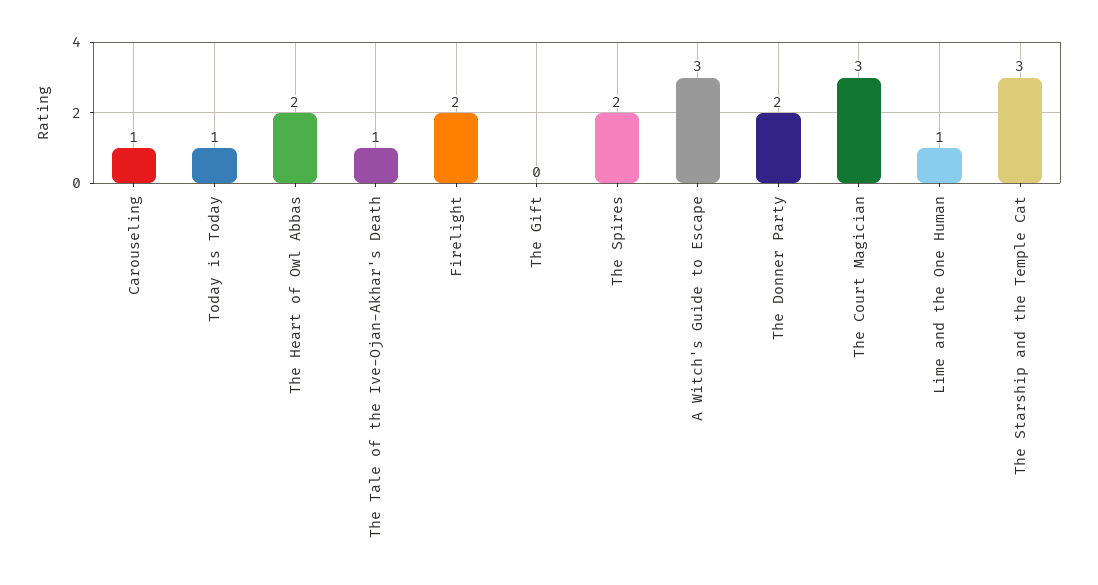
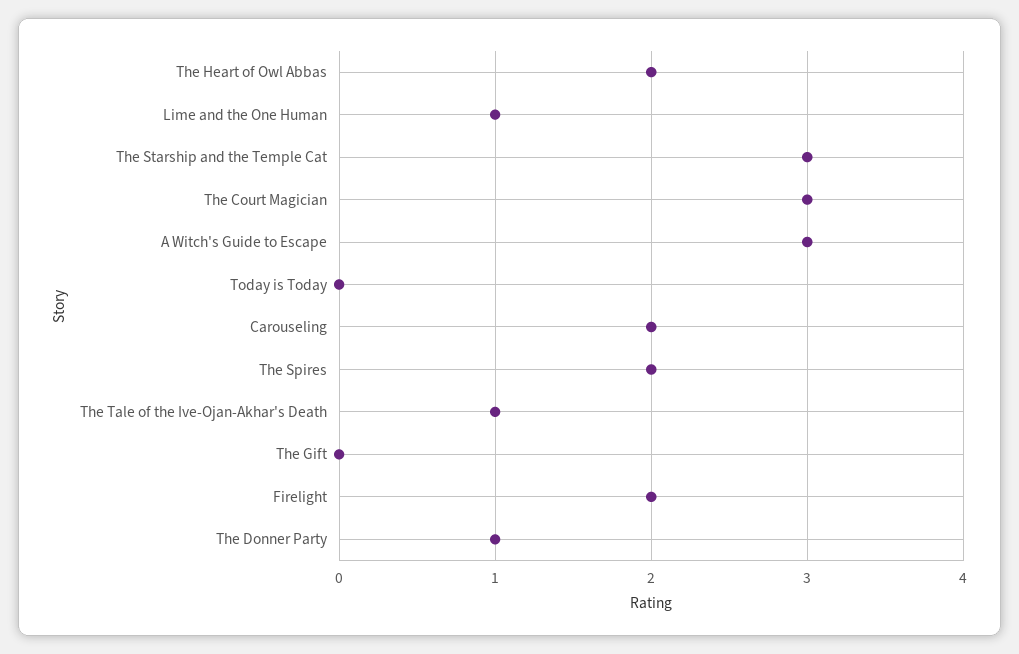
  {
-   "Carouseling": 1,
+   "Carouseling": 2,
-   "Today is Today": 1,
+   "Today is Today": 0,
    "The Heart of Owl Abbas": 2,
    "The Tale of the Ive-Ojan-Akhar's Death": 1,
    "Firelight": 2,
    "The Gift": 0,
    "The Spires": 2,
    "A Witch's Guide to Escape": 3,
-   "The Donner Party": 2,
+   "The Donner Party": 1,
    "The Court Magician": 3,
    "Lime and the One Human": 1,
    "The Starship and the Temple Cat": 3
  }

